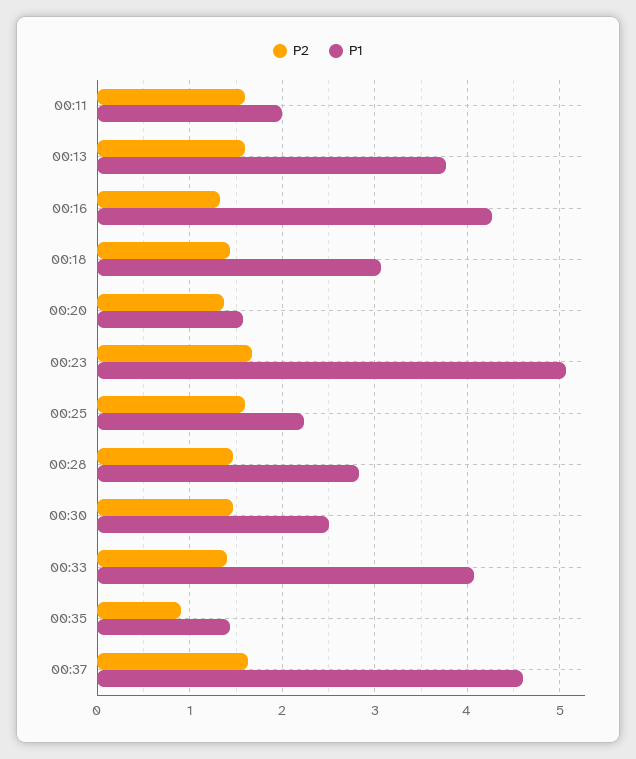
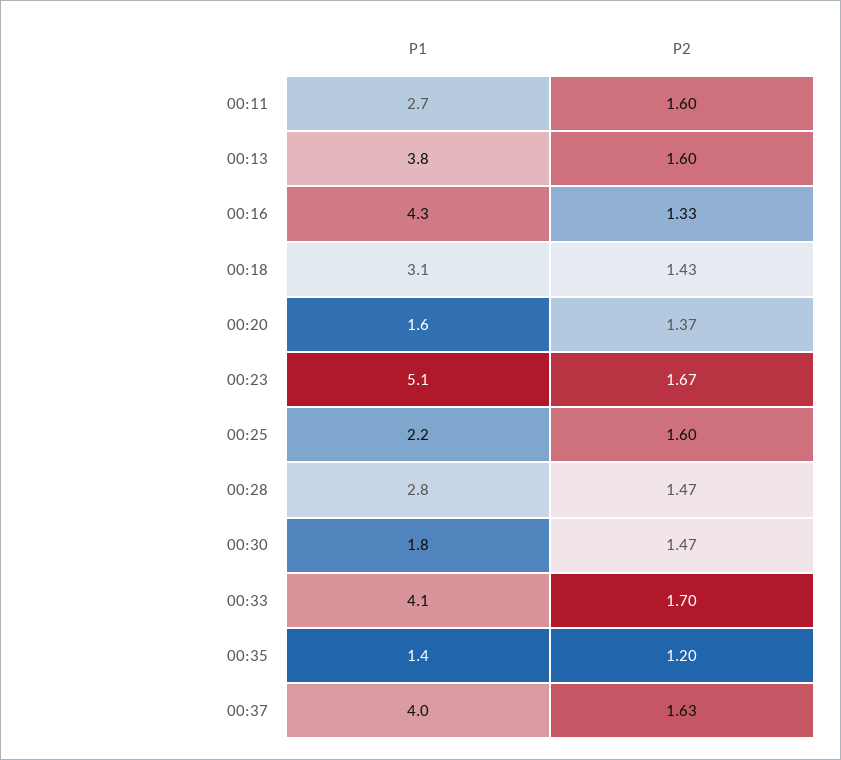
  {
    "P2": {
      "00:11": 1.6,
      "00:13": 1.6,
      "00:16": 1.33,
      "00:18": 1.43,
      "00:20": 1.37,
      "00:23": 1.67,
      "00:25": 1.6,
      "00:28": 1.47,
      "00:30": 1.47,
-     "00:33": 1.4,
+     "00:33": 1.7,
-     "00:35": 0.9,
+     "00:35": 1.2,
      "00:37": 1.63
    },
    "P1": {
-     "00:11": 2,
+     "00:11": 2.7,
      "00:13": 3.8,
      "00:16": 4.3,
      "00:18": 3.1,
      "00:20": 1.6,
      "00:23": 5.1,
      "00:25": 2.2,
      "00:28": 2.8,
-     "00:30": 2.5,
+     "00:30": 1.8,
      "00:33": 4.1,
      "00:35": 1.4,
-     "00:37": 4.6
+     "00:37": 4
    }
  }

